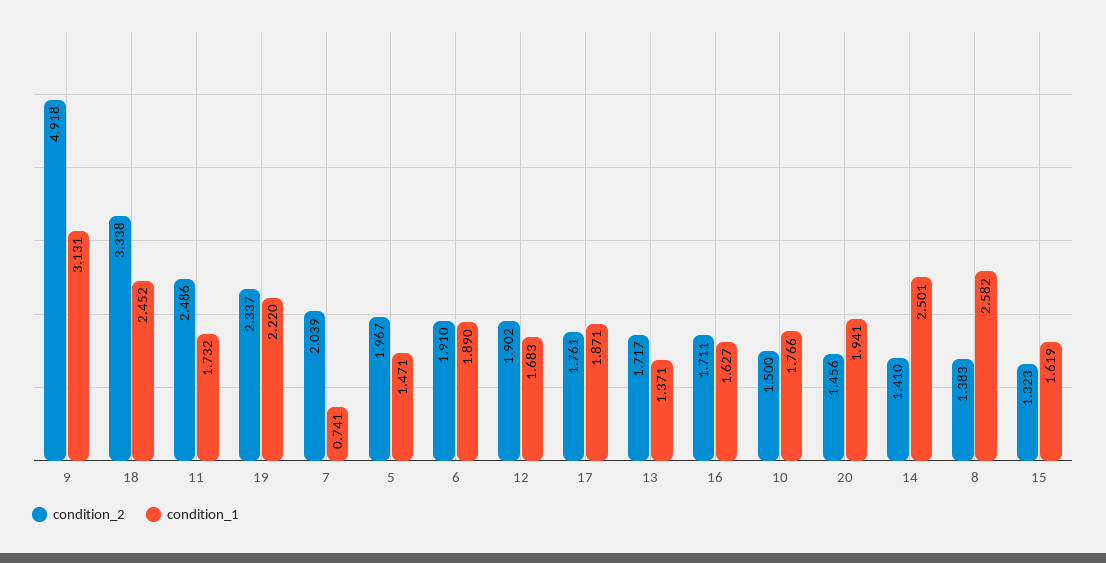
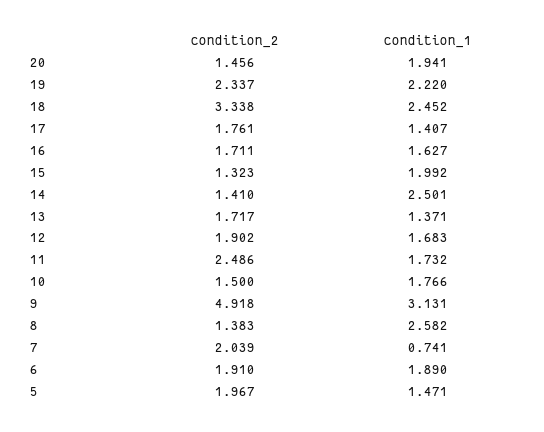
  {
    "condition_2": {
      "9": 4.918,
      "18": 3.338,
      "11": 2.486,
      "19": 2.337,
      "7": 2.039,
      "5": 1.967,
      "6": 1.91,
      "12": 1.902,
      "17": 1.761,
      "13": 1.717,
      "16": 1.711,
      "10": 1.5,
      "20": 1.456,
      "14": 1.41,
      "8": 1.383,
      "15": 1.323
    },
    "condition_1": {
      "9": 3.131,
      "18": 2.452,
      "11": 1.732,
      "19": 2.22,
      "7": 0.741,
      "5": 1.471,
      "6": 1.89,
      "12": 1.683,
-     "17": 1.871,
+     "17": 1.407,
      "13": 1.371,
      "16": 1.627,
      "10": 1.766,
      "20": 1.941,
      "14": 2.501,
      "8": 2.582,
-     "15": 1.619
+     "15": 1.992
    }
  }

